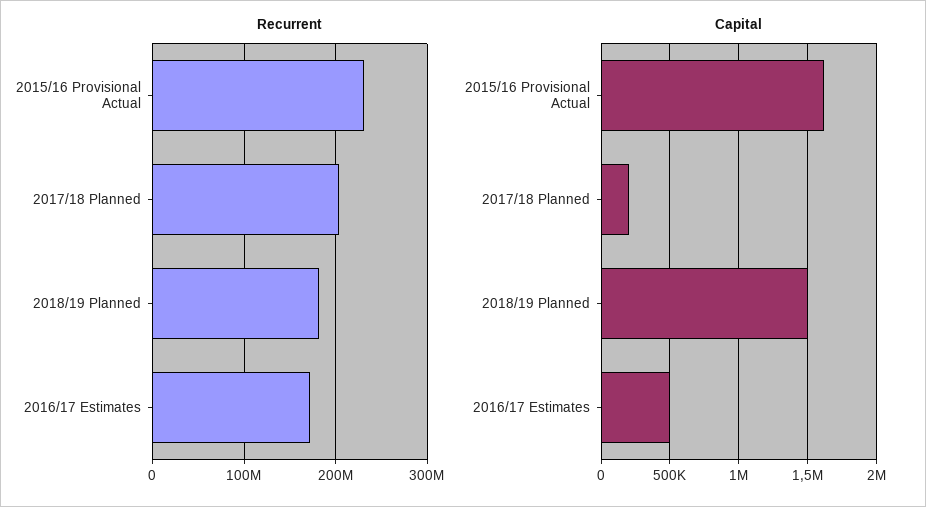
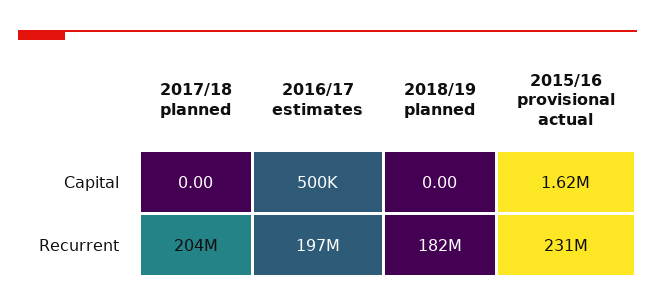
  {
    "Recurrent": {
      "2015/16 Provisional Actual": 231000000,
      "2017/18 Planned": 204000000,
      "2018/19 Planned": 182000000,
-     "2016/17 Estimates": 170000000
+     "2016/17 Estimates": 197000000
    },
    "Capital": {
      "2015/16 Provisional Actual": 1620000,
-     "2017/18 Planned": 200000,
+     "2017/18 Planned": 0,
-     "2018/19 Planned": 1500000,
+     "2018/19 Planned": 0,
      "2016/17 Estimates": 500000
    }
  }

